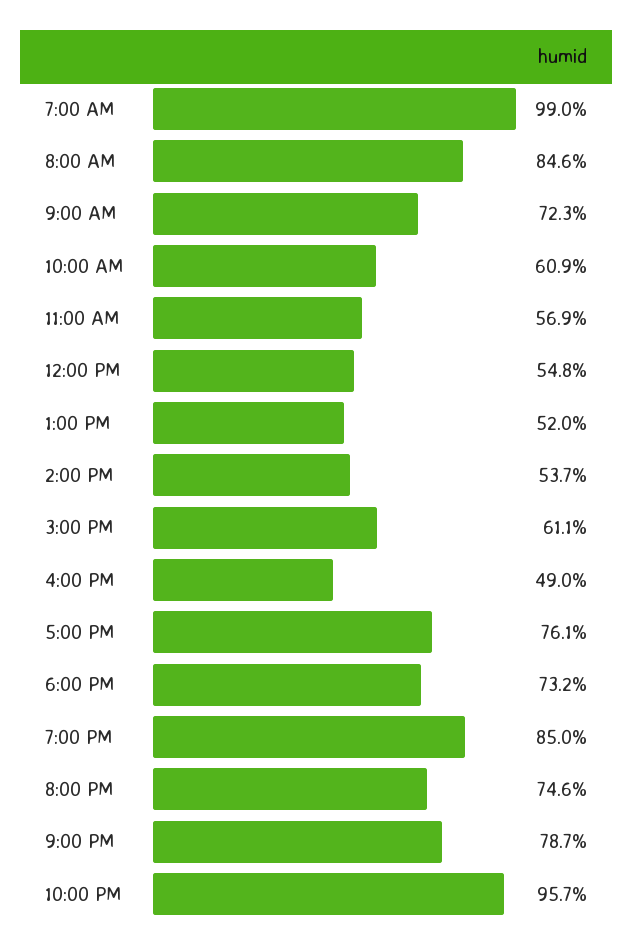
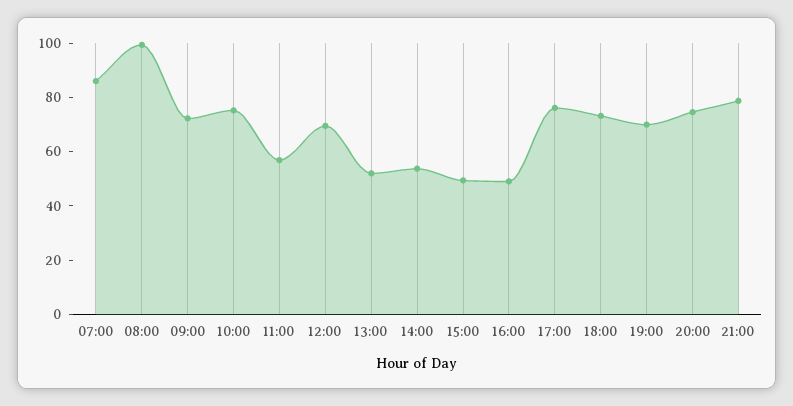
  {
-   "7:00 AM": 99,
+   "7:00 AM": 85,
-   "8:00 AM": 84.6,
+   "8:00 AM": 100,
    "9:00 AM": 72.3,
-   "10:00 AM": 60.9,
+   "10:00 AM": 75,
    "11:00 AM": 56.9,
-   "12:00 PM": 54.8,
+   "12:00 PM": 70,
    "1:00 PM": 52,
    "2:00 PM": 53.7,
-   "3:00 PM": 61.1,
+   "3:00 PM": 50,
    "4:00 PM": 49,
    "5:00 PM": 76.1,
    "6:00 PM": 73.2,
-   "7:00 PM": 85,
+   "7:00 PM": 70,
    "8:00 PM": 74.6,
-   "9:00 PM": 78.7,
+   "9:00 PM": 78.7
-   "10:00 PM": 95.7
  }

